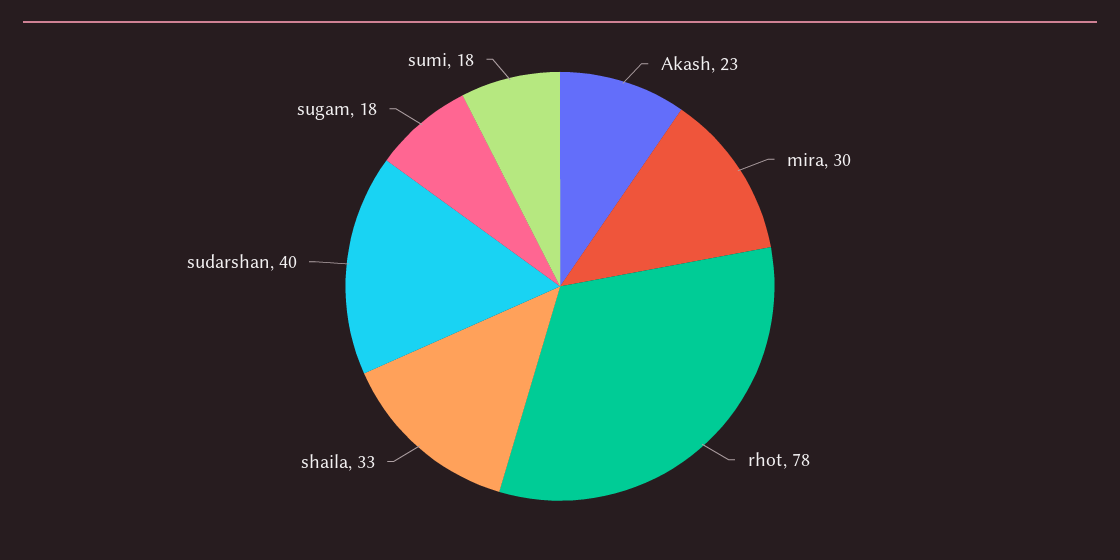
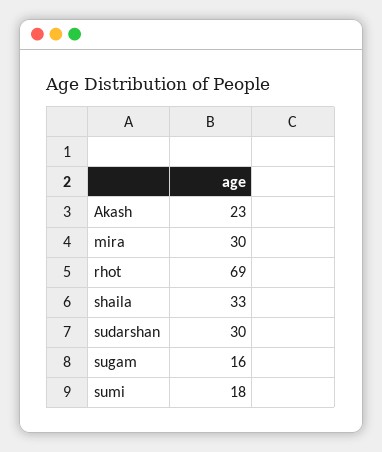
  {
    "Akash": 23,
    "mira": 30,
-   "rhot": 78,
+   "rhot": 69,
    "shaila": 33,
-   "sudarshan": 40,
+   "sudarshan": 30,
-   "sugam": 18,
+   "sugam": 16,
    "sumi": 18
  }

